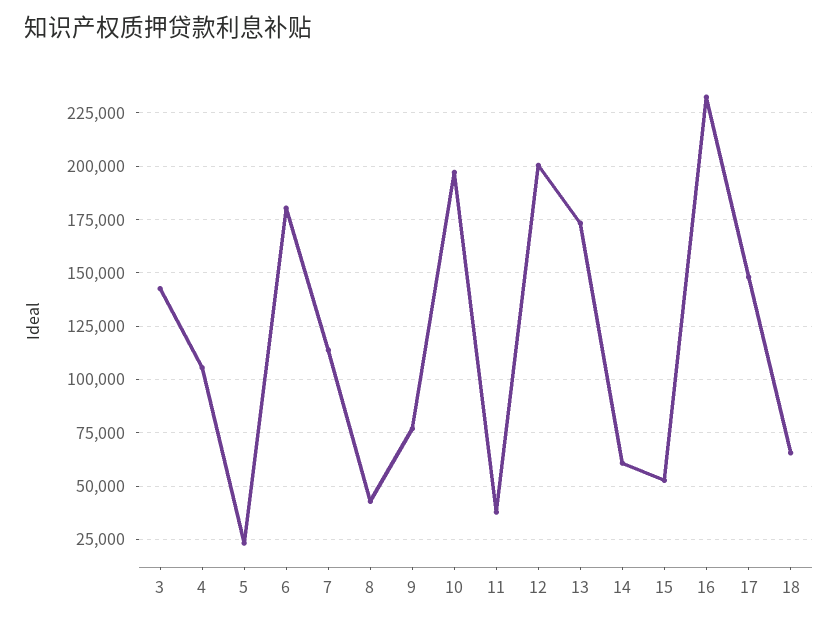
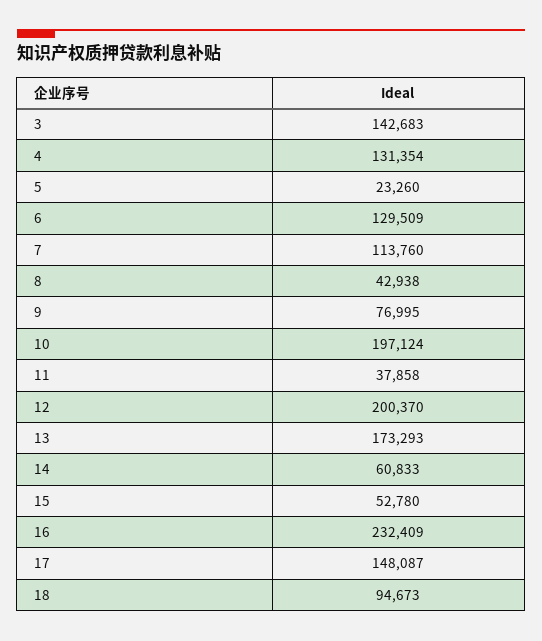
  {
    "3": 142683,
-   "4": 105000,
+   "4": 131354,
    "5": 23260,
-   "6": 180000,
+   "6": 129509,
    "7": 113760,
    "8": 42938,
    "9": 76995,
    "10": 197124,
    "11": 37858,
    "12": 200370,
    "13": 173293,
    "14": 60833,
    "15": 52780,
    "16": 232409,
    "17": 148087,
-   "18": 65000
+   "18": 94673
  }

